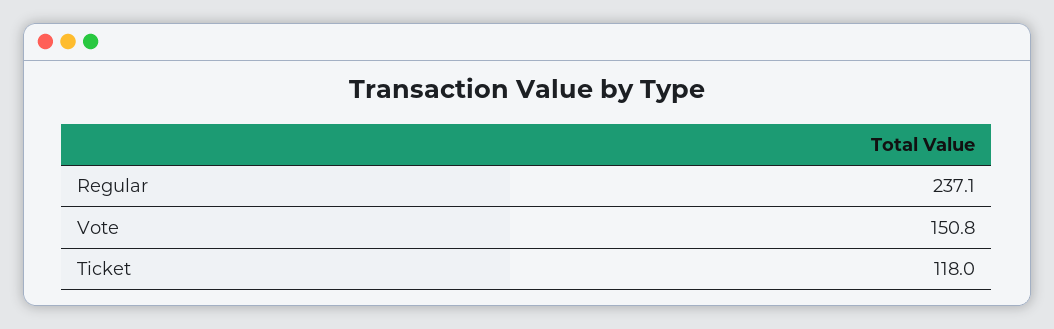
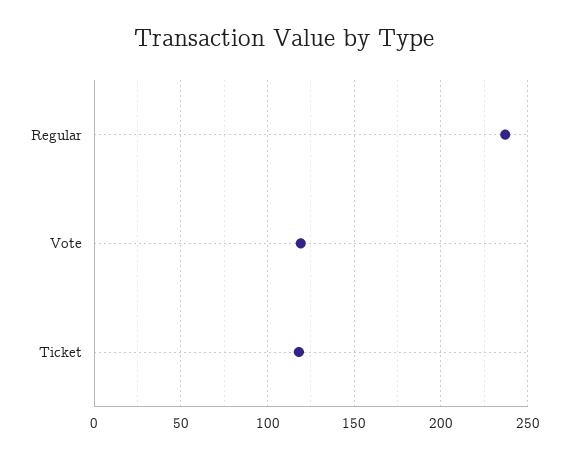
  {
    "Regular": 237.1,
-   "Vote": 150.8,
+   "Vote": 120,
    "Ticket": 118
  }

